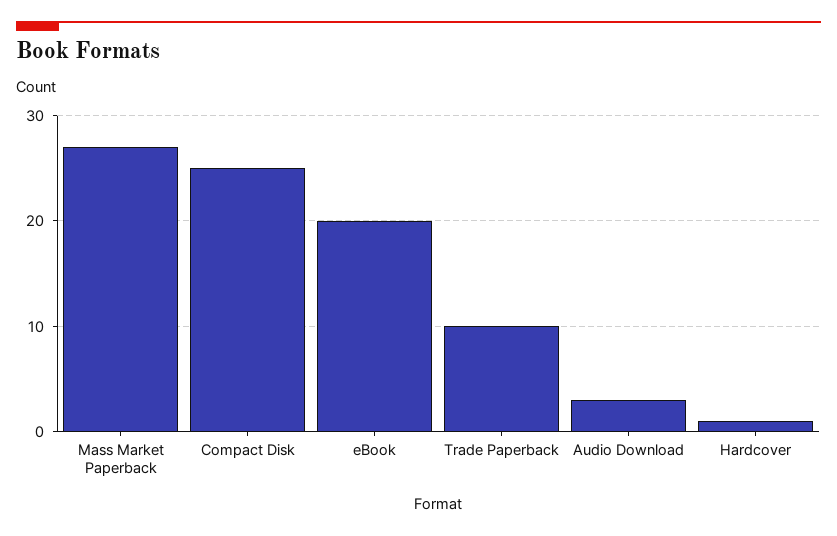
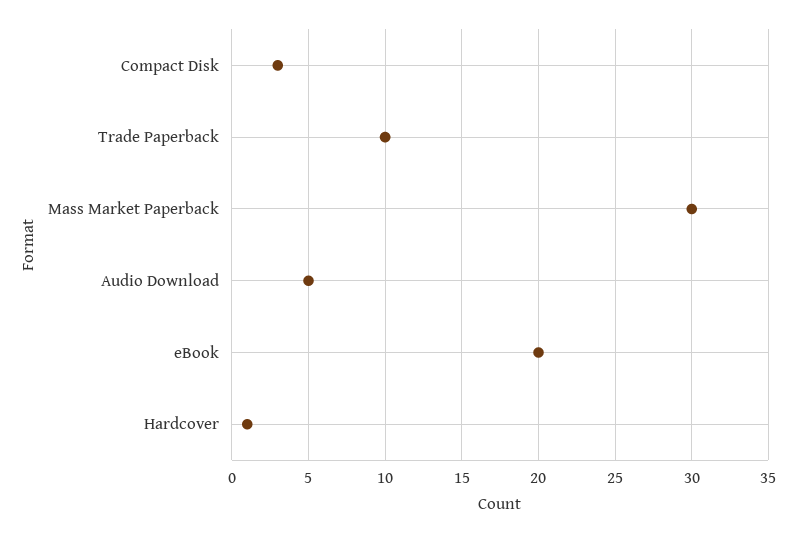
  {
-   "Mass Market Paperback": 27,
+   "Mass Market Paperback": 30,
-   "Compact Disk": 25,
+   "Compact Disk": 3,
    "eBook": 20,
    "Trade Paperback": 10,
-   "Audio Download": 3,
+   "Audio Download": 5,
    "Hardcover": 1
  }

